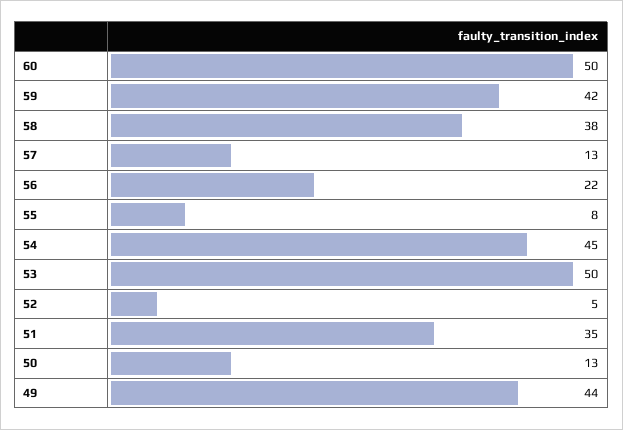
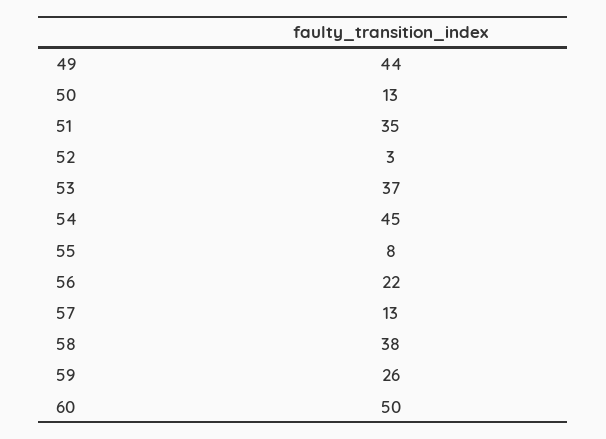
  {
    "60": 50,
-   "59": 42,
+   "59": 26,
    "58": 38,
    "57": 13,
    "56": 22,
    "55": 8,
    "54": 45,
-   "53": 50,
+   "53": 37,
-   "52": 5,
+   "52": 3,
    "51": 35,
    "50": 13,
    "49": 44
  }

